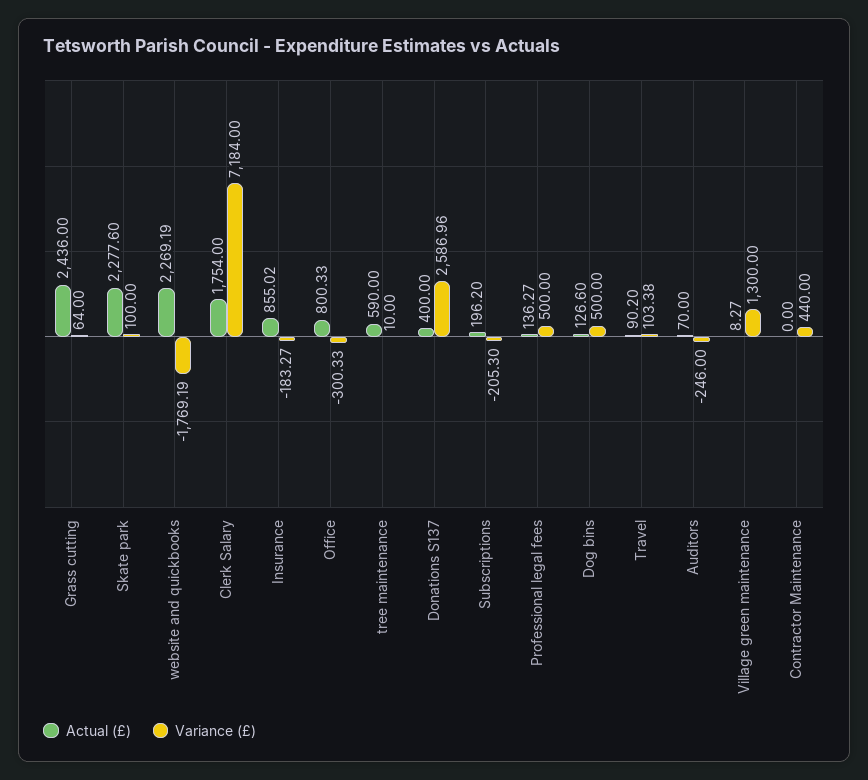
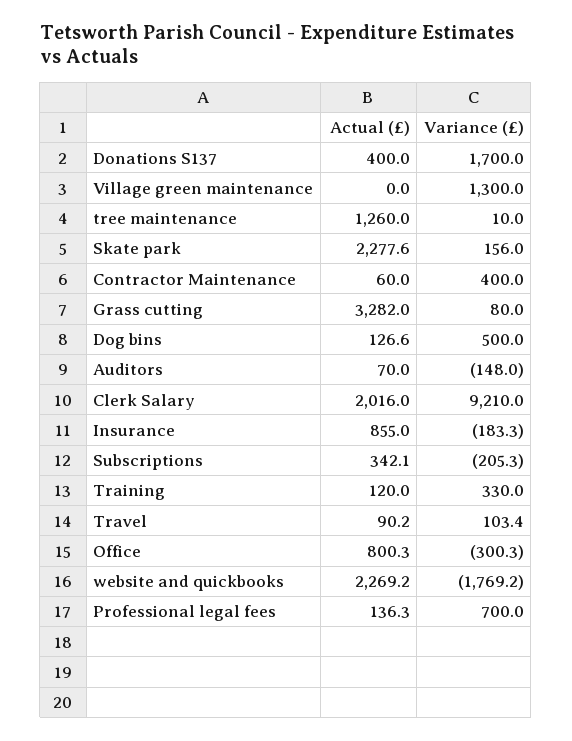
  {
    "Actual (£)": {
-     "Grass cutting": 2436,
+     "Grass cutting": 3282,
      "Skate park": 2277.6,
      "website and quickbooks": 2269.19,
-     "Clerk Salary": 1754,
+     "Clerk Salary": 2016,
      "Insurance": 855.02,
      "Office": 800.33,
-     "tree maintenance": 590,
+     "tree maintenance": 1260,
      "Donations S137": 400,
-     "Subscriptions": 196.2,
+     "Subscriptions": 342.1,
      "Professional legal fees": 136.27,
      "Dog bins": 126.6,
      "Travel": 90.2,
      "Auditors": 70,
-     "Village green maintenance": 8.27,
+     "Village green maintenance": 0,
-     "Contractor Maintenance": 0
+     "Contractor Maintenance": 60,
+     "Training": 120
    },
    "Variance (£)": {
-     "Grass cutting": 64,
+     "Grass cutting": 80,
-     "Skate park": 100,
+     "Skate park": 156,
      "website and quickbooks": -1769.19,
-     "Clerk Salary": 7184,
+     "Clerk Salary": 9210,
      "Insurance": -183.27,
      "Office": -300.33,
      "tree maintenance": 10,
-     "Donations S137": 2586.96,
+     "Donations S137": 1700,
      "Subscriptions": -205.3,
-     "Professional legal fees": 500,
+     "Professional legal fees": 700,
      "Dog bins": 500,
      "Travel": 103.38,
-     "Auditors": -246,
+     "Auditors": -148,
      "Village green maintenance": 1300,
-     "Contractor Maintenance": 440
+     "Contractor Maintenance": 400,
+     "Training": 330
    }
  }

